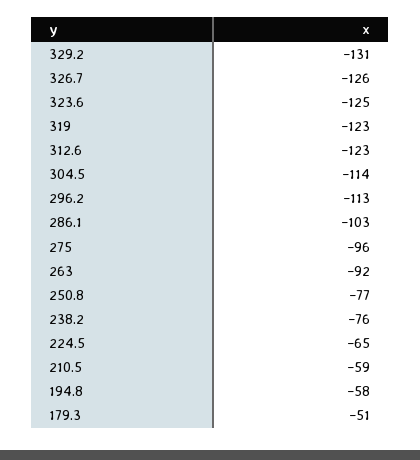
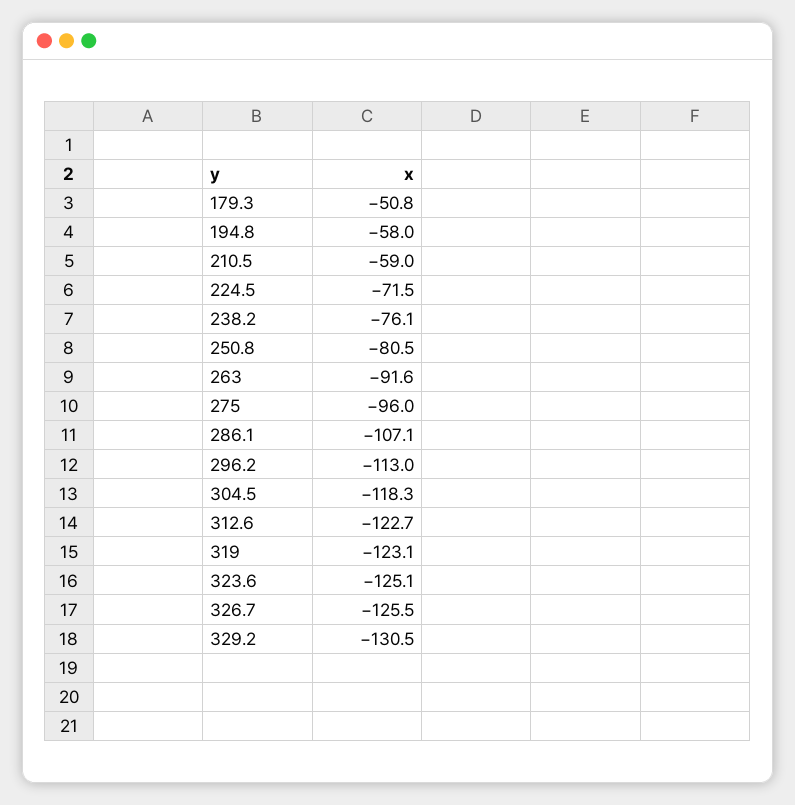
  {
    "329.2": -130.5,
    "326.7": -125.5,
    "323.6": -125.1,
    "319": -123.1,
    "312.6": -122.7,
-   "304.5": -114,
+   "304.5": -118.3,
    "296.2": -113,
-   "286.1": -103,
+   "286.1": -107.1,
    "275": -96,
    "263": -91.6,
-   "250.8": -77,
+   "250.8": -80.5,
    "238.2": -76.1,
-   "224.5": -65,
+   "224.5": -71.5,
    "210.5": -59,
    "194.8": -58,
    "179.3": -50.8
  }

